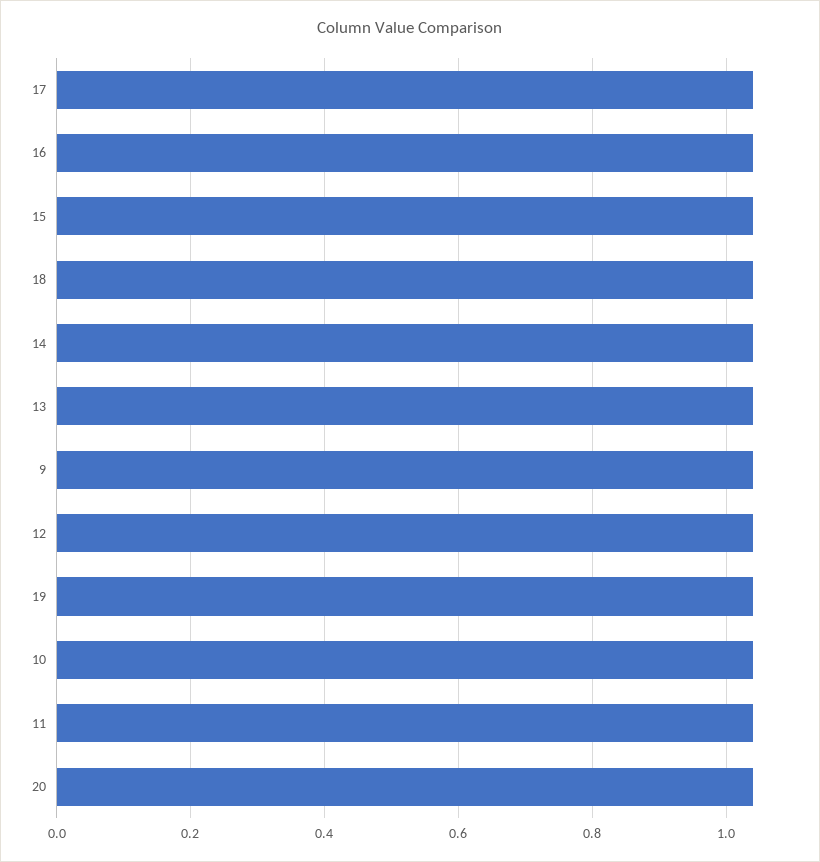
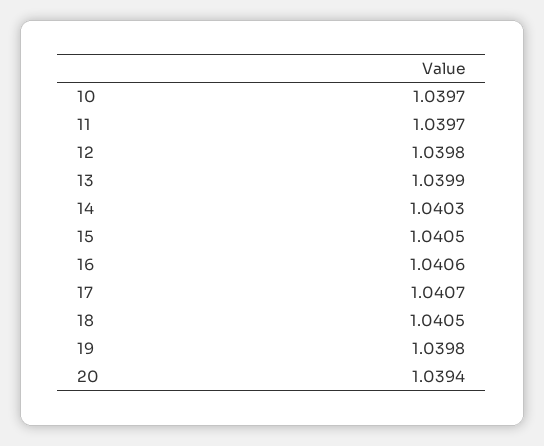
  {
    "17": 1.0407,
    "16": 1.0406,
    "15": 1.0405,
    "18": 1.0405,
    "14": 1.0403,
    "13": 1.0399,
-   "9": 1.04,
    "12": 1.0398,
    "19": 1.0398,
    "10": 1.0397,
    "11": 1.0397,
    "20": 1.0394
  }

